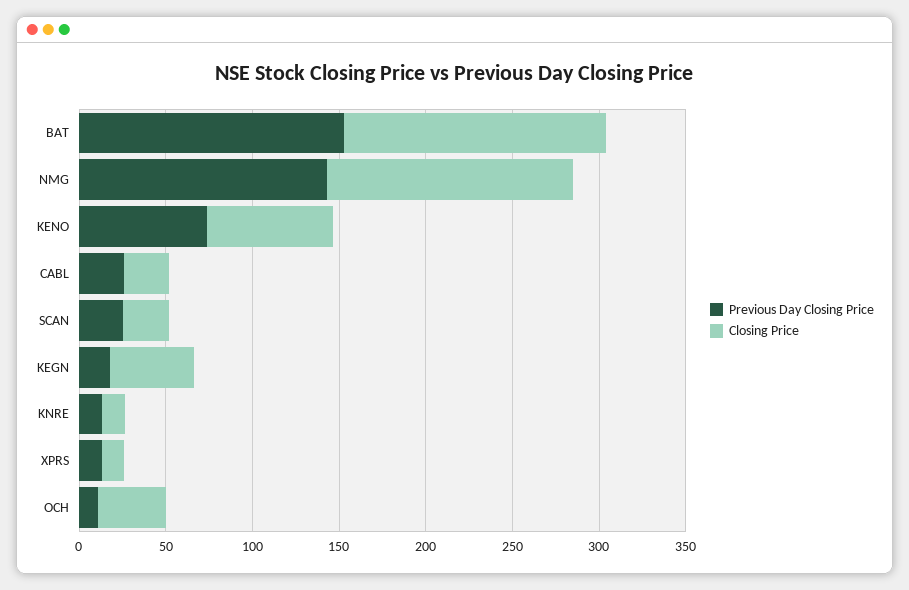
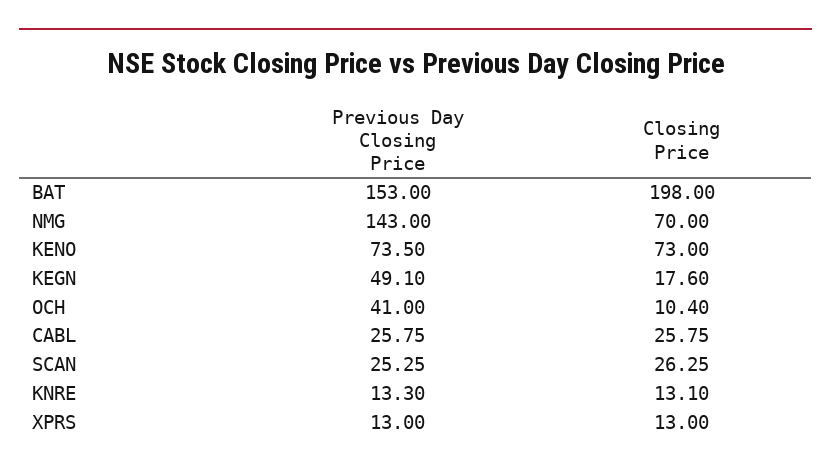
  {
    "Previous Day Closing Price": {
      "BAT": 153,
      "NMG": 143,
      "KENO": 73.5,
      "CABL": 25.75,
      "SCAN": 25.25,
-     "KEGN": 20,
+     "KEGN": 49.1,
      "KNRE": 13.3,
      "XPRS": 13,
-     "OCH": 10
+     "OCH": 41
    },
    "Closing Price": {
-     "BAT": 150,
+     "BAT": 198,
-     "NMG": 140,
+     "NMG": 70,
      "KENO": 73,
      "CABL": 25.75,
      "SCAN": 26.25,
-     "KEGN": 50,
+     "KEGN": 17.6,
      "KNRE": 13.1,
      "XPRS": 13,
-     "OCH": 40
+     "OCH": 10.4
    }
  }

